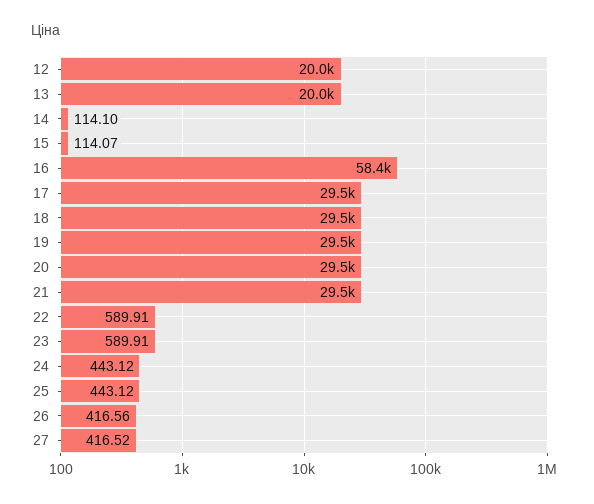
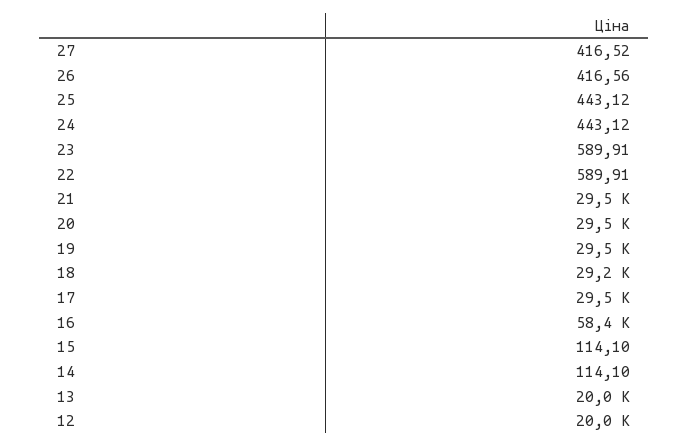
  {
    "12": 20000,
    "13": 20000,
    "14": 114.1,
-   "15": 114.07,
+   "15": 114.1,
    "16": 58400,
    "17": 29500,
-   "18": 29500,
+   "18": 29200,
    "19": 29500,
    "20": 29500,
    "21": 29500,
    "22": 589.91,
    "23": 589.91,
    "24": 443.12,
    "25": 443.12,
    "26": 416.56,
    "27": 416.52
  }

